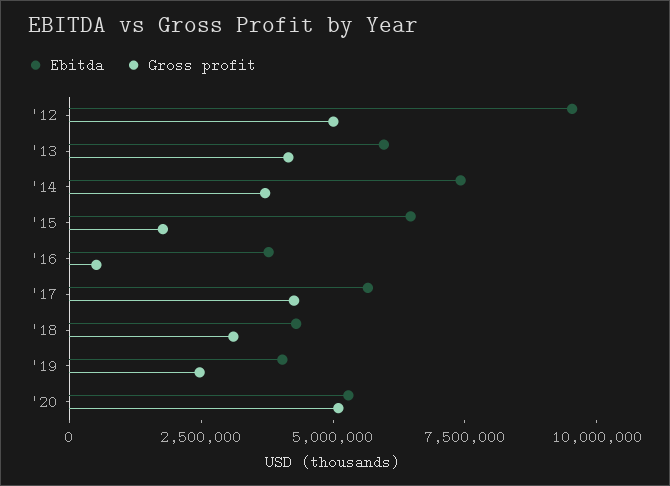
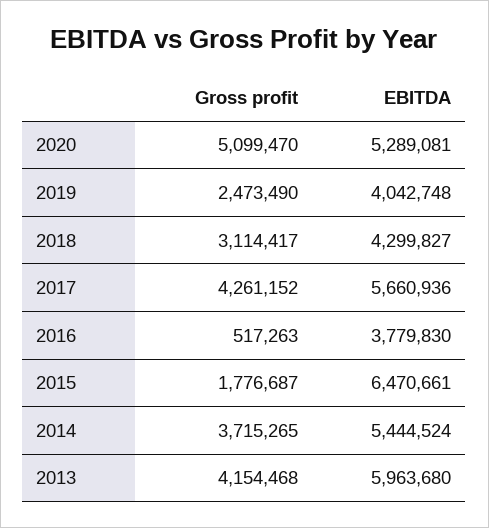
  {
    "Ebitda": {
-     "'12": 9500000,
      "'13": 5963680,
-     "'14": 7500000,
+     "'14": 5444524,
      "'15": 6470661,
      "'16": 3779830,
      "'17": 5660936,
      "'18": 4299827,
      "'19": 4042748,
      "'20": 5289081
    },
    "Gross profit": {
-     "'12": 5000000,
      "'13": 4154468,
      "'14": 3715265,
      "'15": 1776687,
      "'16": 517263,
      "'17": 4261152,
      "'18": 3114417,
      "'19": 2473490,
      "'20": 5099470
    }
  }

